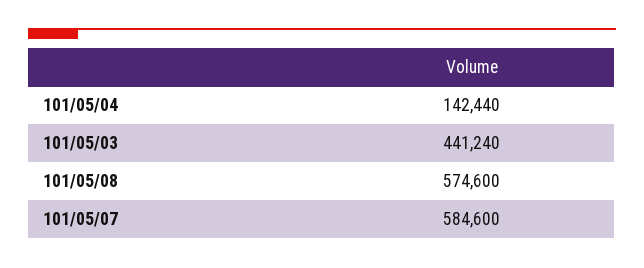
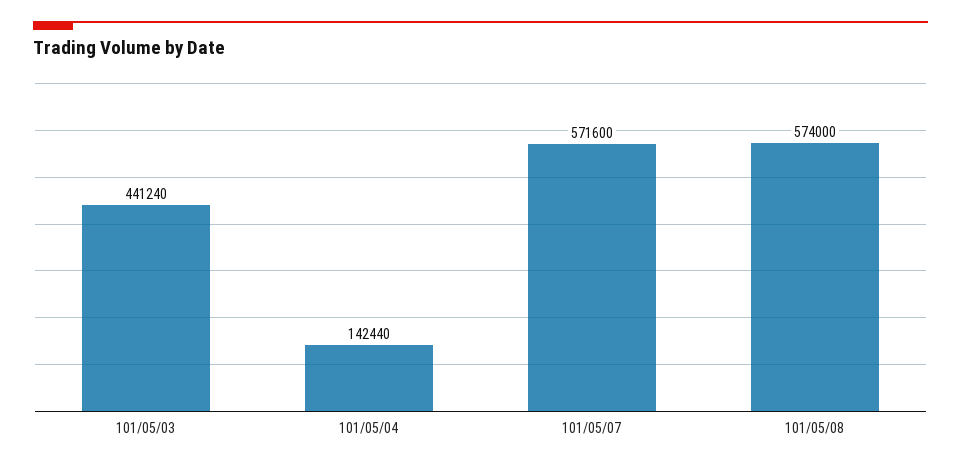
  {
    "101/05/04": 142440,
    "101/05/03": 441240,
-   "101/05/08": 574600,
+   "101/05/08": 574000,
-   "101/05/07": 584600
+   "101/05/07": 571600
  }

